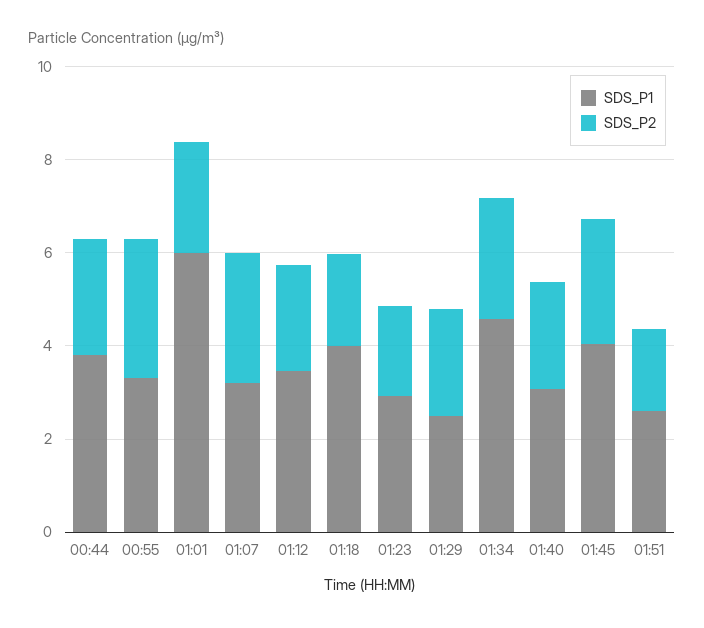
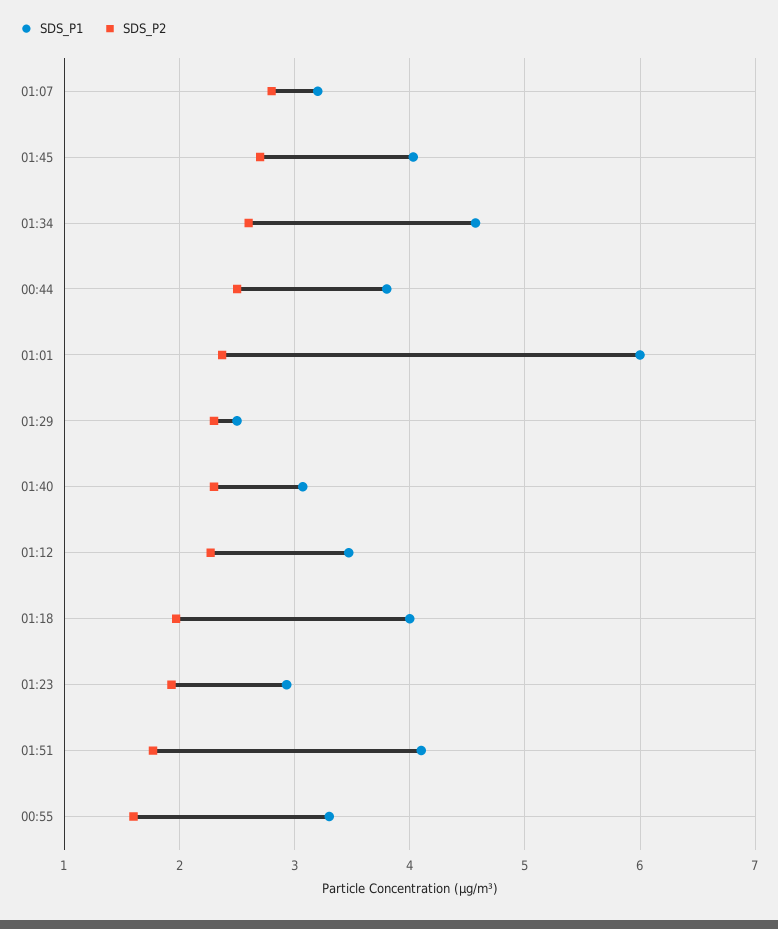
  {
    "SDS_P1": {
      "00:44": 3.8,
      "00:55": 3.3,
      "01:01": 6,
      "01:07": 3.2,
      "01:12": 3.5,
      "01:18": 4,
      "01:23": 2.9,
      "01:29": 2.5,
      "01:34": 4.6,
      "01:40": 3.1,
      "01:45": 4,
-     "01:51": 2.5
+     "01:51": 4.1
    },
    "SDS_P2": {
      "00:44": 2.5,
-     "00:55": 3,
+     "00:55": 1.6,
      "01:01": 2.4,
      "01:07": 2.8,
      "01:12": 2.3,
      "01:18": 2,
      "01:23": 1.9,
      "01:29": 2.3,
      "01:34": 2.6,
      "01:40": 2.3,
      "01:45": 2.7,
      "01:51": 1.8
    }
  }

